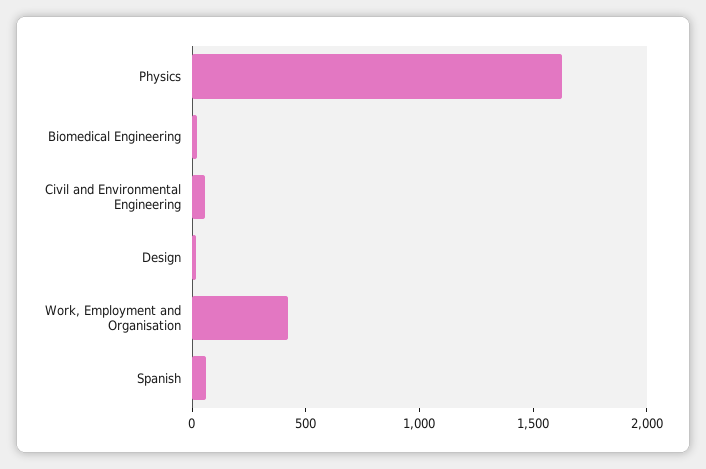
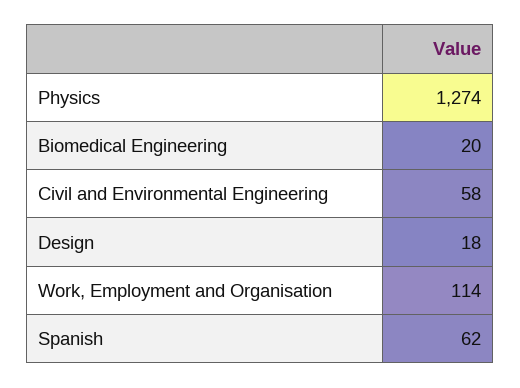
  {
-   "Physics": 1600,
+   "Physics": 1274,
    "Biomedical Engineering": 20,
    "Civil and Environmental Engineering": 58,
    "Design": 18,
-   "Work, Employment and Organisation": 400,
+   "Work, Employment and Organisation": 114,
    "Spanish": 62
  }

